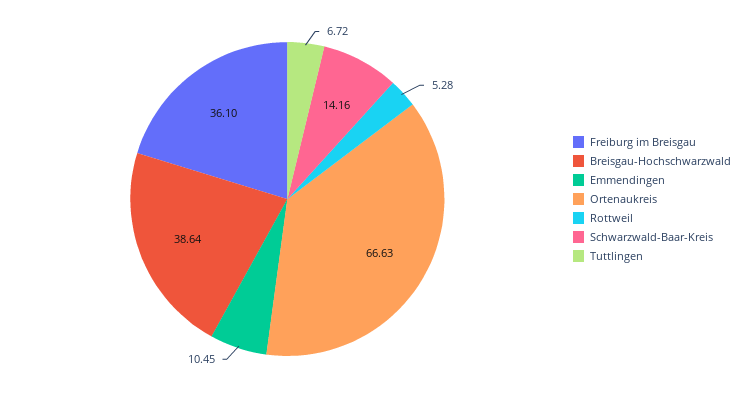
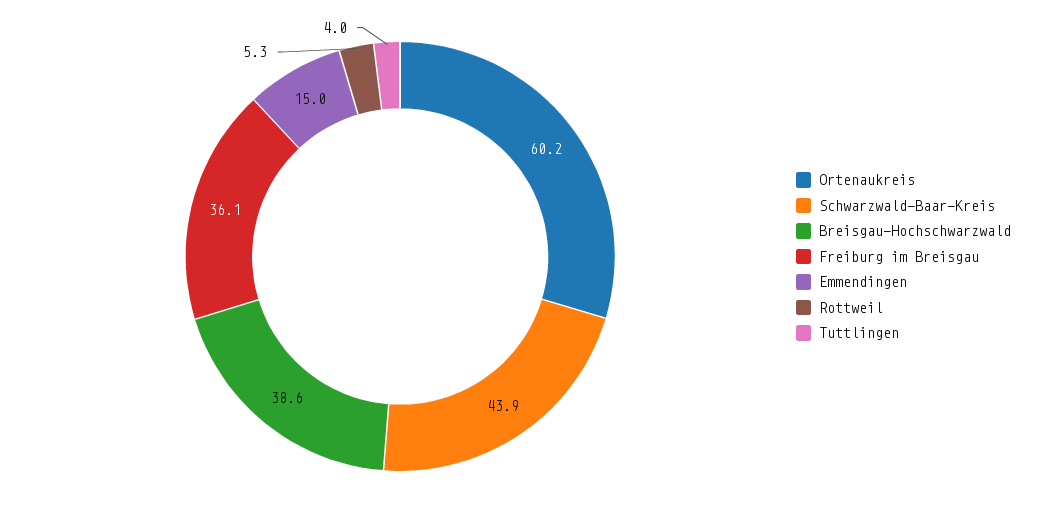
  {
    "Freiburg im Breisgau": 36.1,
    "Breisgau-Hochschwarzwald": 38.64,
-   "Emmendingen": 10.45,
+   "Emmendingen": 15,
-   "Ortenaukreis": 66.63,
+   "Ortenaukreis": 60.2,
    "Rottweil": 5.28,
-   "Schwarzwald-Baar-Kreis": 14.16,
+   "Schwarzwald-Baar-Kreis": 43.9,
-   "Tuttlingen": 6.72
+   "Tuttlingen": 4
  }

